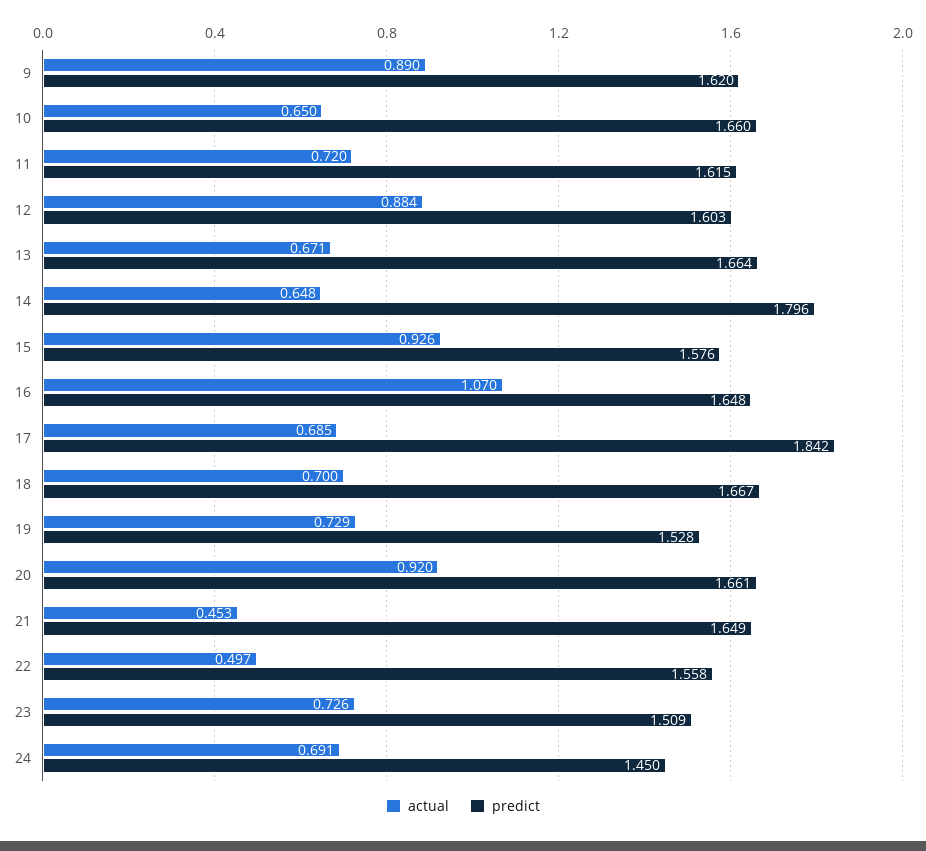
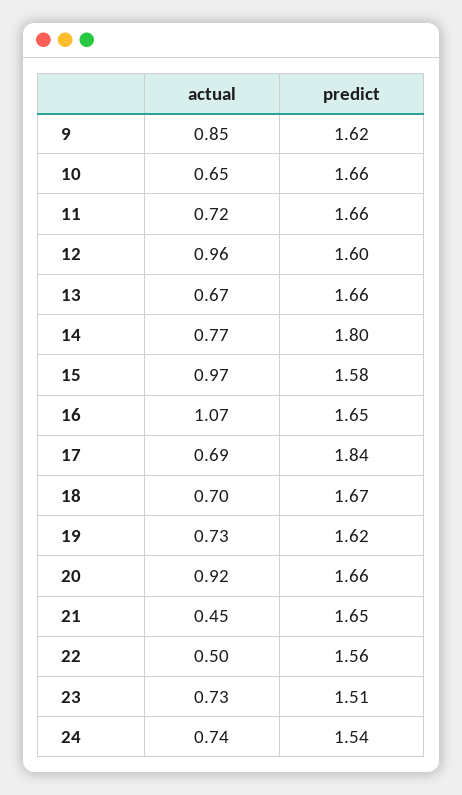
  {
    "actual": {
-     "9": 0.89,
+     "9": 0.85,
      "10": 0.65,
      "11": 0.72,
-     "12": 0.884,
+     "12": 0.96,
      "13": 0.671,
-     "14": 0.648,
+     "14": 0.77,
-     "15": 0.926,
+     "15": 0.97,
      "16": 1.07,
      "17": 0.685,
      "18": 0.7,
      "19": 0.729,
      "20": 0.92,
      "21": 0.453,
      "22": 0.497,
      "23": 0.726,
-     "24": 0.691
+     "24": 0.74
    },
    "predict": {
      "9": 1.62,
      "10": 1.66,
-     "11": 1.615,
+     "11": 1.66,
      "12": 1.603,
      "13": 1.664,
      "14": 1.796,
      "15": 1.576,
      "16": 1.648,
      "17": 1.842,
      "18": 1.667,
-     "19": 1.528,
+     "19": 1.62,
      "20": 1.661,
      "21": 1.649,
      "22": 1.558,
      "23": 1.509,
-     "24": 1.45
+     "24": 1.54
    }
  }

